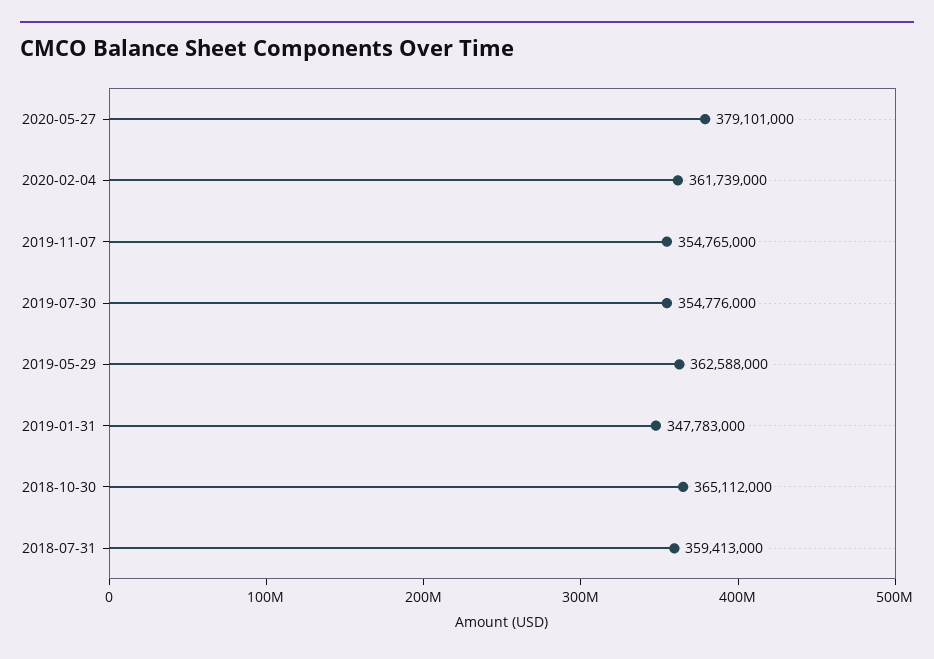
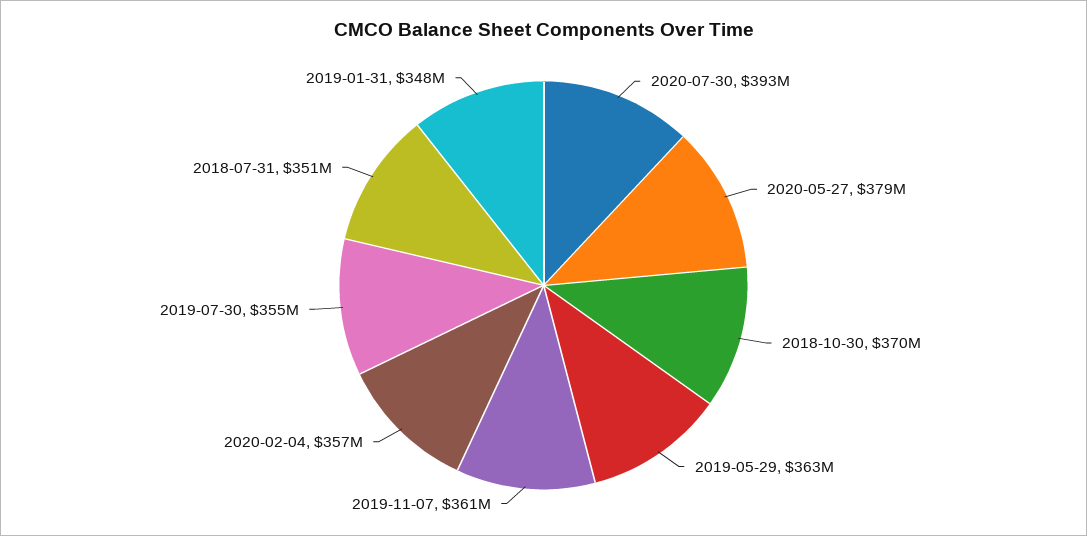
  {
    "2020-05-27": 379101000,
-   "2020-02-04": 361739000,
+   "2020-02-04": 357000000,
-   "2019-11-07": 354765000,
+   "2019-11-07": 361000000,
    "2019-07-30": 354776000,
    "2019-05-29": 362588000,
    "2019-01-31": 347783000,
-   "2018-10-30": 365112000,
+   "2018-10-30": 370000000,
-   "2018-07-31": 359413000
+   "2018-07-31": 351000000,
+   "2020-07-30": 393000000
  }

